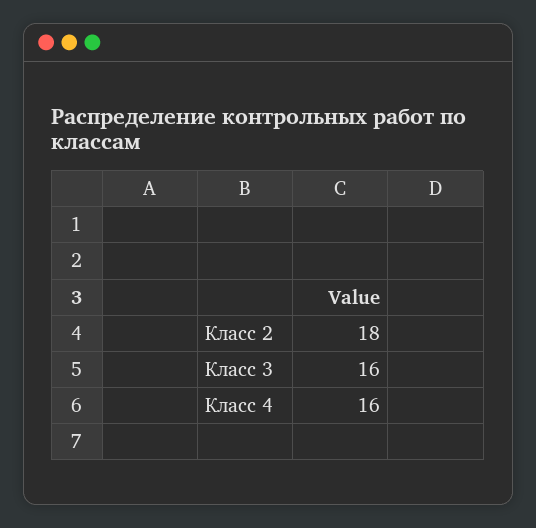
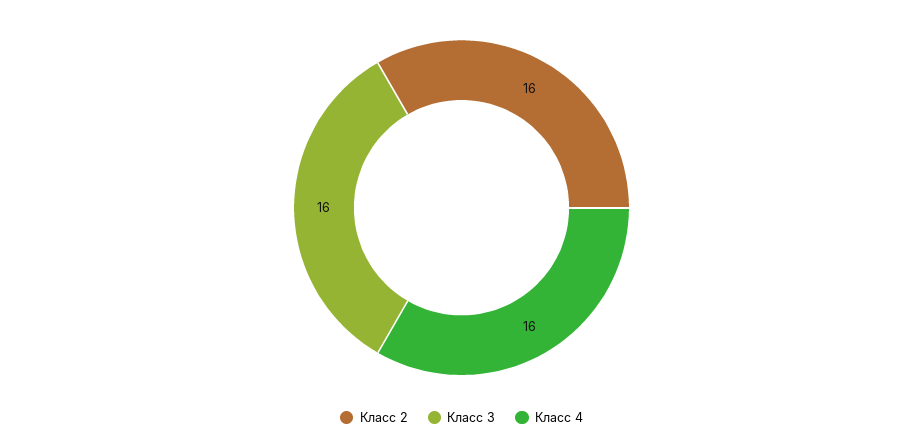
  {
-   "Класс 2": 18,
+   "Класс 2": 16,
    "Класс 3": 16,
    "Класс 4": 16
  }

